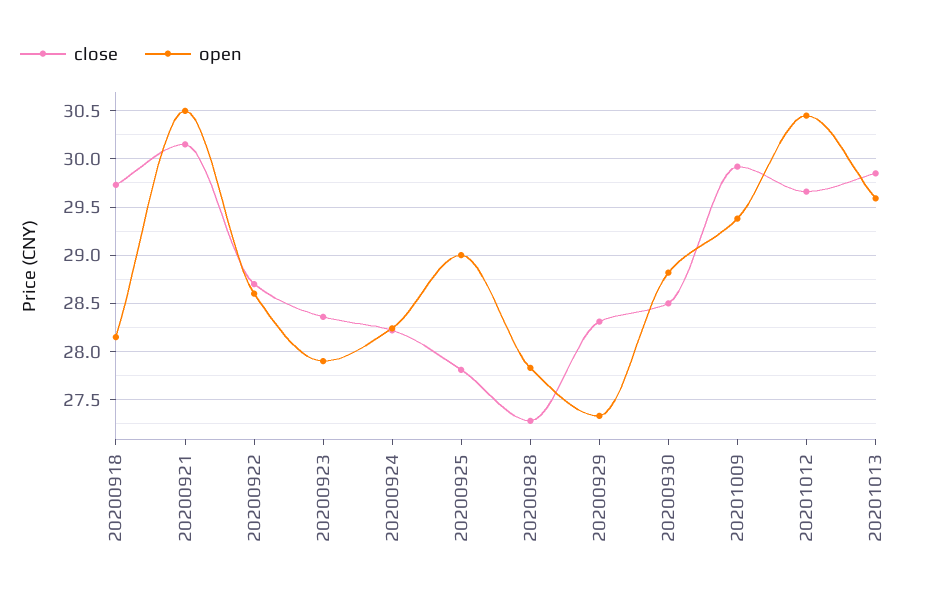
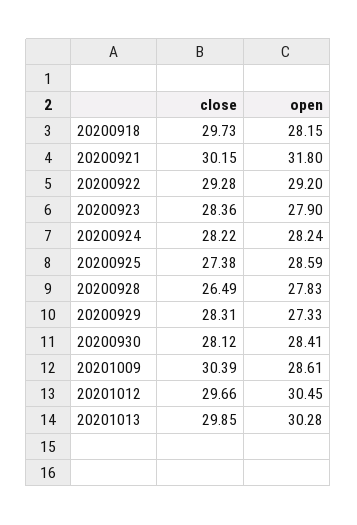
  {
    "close": {
      "20200918": 29.73,
      "20200921": 30.15,
-     "20200922": 28.7,
+     "20200922": 29.28,
      "20200923": 28.36,
      "20200924": 28.22,
-     "20200925": 27.8,
+     "20200925": 27.38,
-     "20200928": 27.3,
+     "20200928": 26.49,
      "20200929": 28.31,
-     "20200930": 28.5,
+     "20200930": 28.12,
-     "20201009": 29.9,
+     "20201009": 30.39,
      "20201012": 29.66,
      "20201013": 29.85
    },
    "open": {
      "20200918": 28.15,
-     "20200921": 30.5,
+     "20200921": 31.8,
-     "20200922": 28.6,
+     "20200922": 29.2,
      "20200923": 27.9,
      "20200924": 28.24,
-     "20200925": 29,
+     "20200925": 28.59,
      "20200928": 27.83,
      "20200929": 27.33,
-     "20200930": 28.8,
+     "20200930": 28.41,
-     "20201009": 29.4,
+     "20201009": 28.61,
      "20201012": 30.45,
-     "20201013": 29.6
+     "20201013": 30.28
    }
  }

